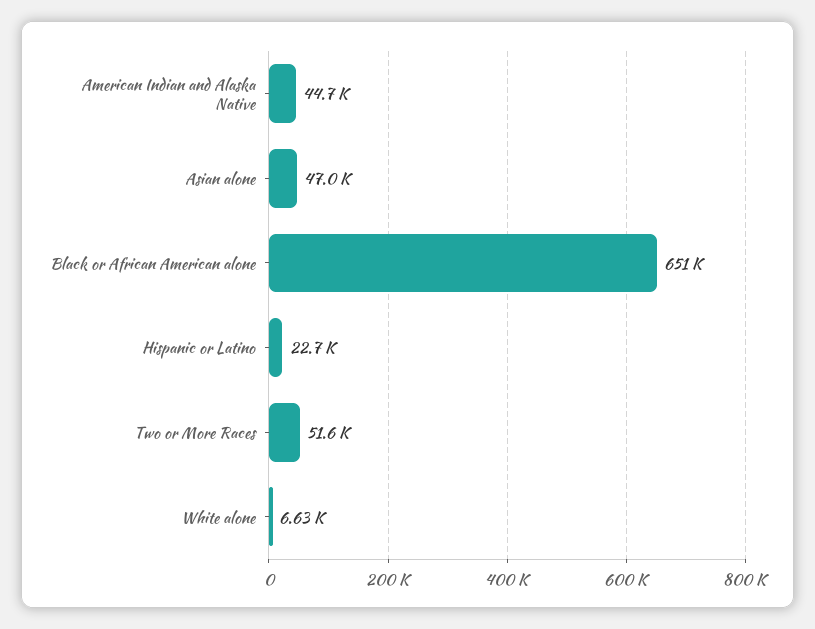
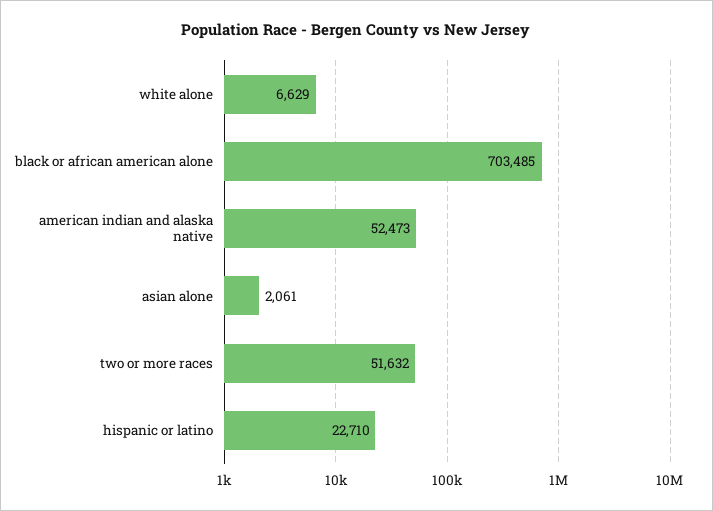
  {
-   "American Indian and Alaska Native": 44700,
+   "American Indian and Alaska Native": 52473,
-   "Asian alone": 47000,
+   "Asian alone": 2061,
-   "Black or African American alone": 651000,
+   "Black or African American alone": 703485,
    "Hispanic or Latino": 22710,
    "Two or More Races": 51632,
    "White alone": 6629
  }

